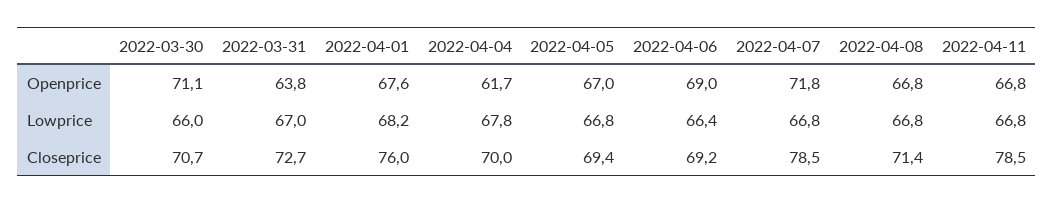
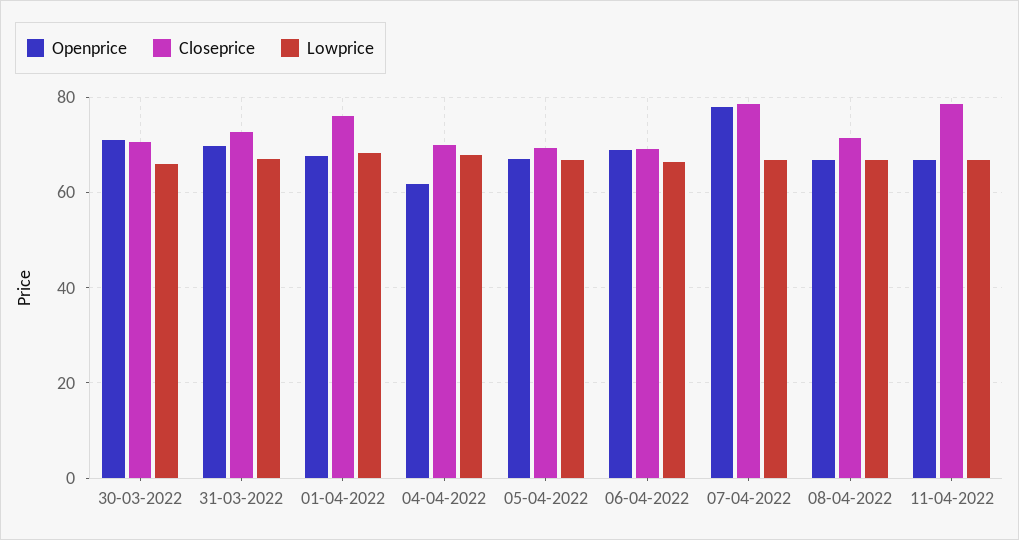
  {
    "Openprice": {
      "2022-03-30": 71.1,
-     "2022-03-31": 63.8,
+     "2022-03-31": 70,
      "2022-04-01": 67.6,
      "2022-04-04": 61.7,
      "2022-04-05": 67,
      "2022-04-06": 69,
-     "2022-04-07": 71.8,
+     "2022-04-07": 78,
      "2022-04-08": 66.8,
      "2022-04-11": 66.8
    },
    "Lowprice": {
      "2022-03-30": 66,
      "2022-03-31": 67,
      "2022-04-01": 68.2,
      "2022-04-04": 67.8,
      "2022-04-05": 66.8,
      "2022-04-06": 66.4,
      "2022-04-07": 66.8,
      "2022-04-08": 66.8,
      "2022-04-11": 66.8
    },
    "Closeprice": {
      "2022-03-30": 70.7,
      "2022-03-31": 72.7,
      "2022-04-01": 76,
      "2022-04-04": 70,
      "2022-04-05": 69.4,
      "2022-04-06": 69.2,
      "2022-04-07": 78.5,
      "2022-04-08": 71.4,
      "2022-04-11": 78.5
    }
  }

